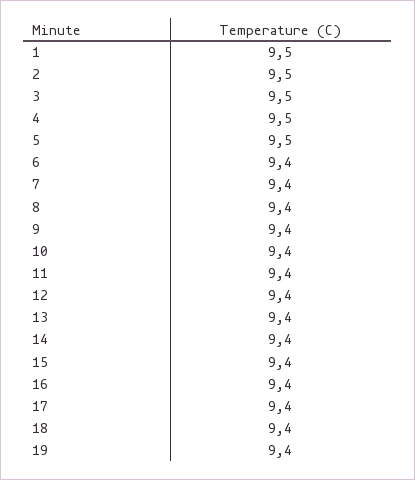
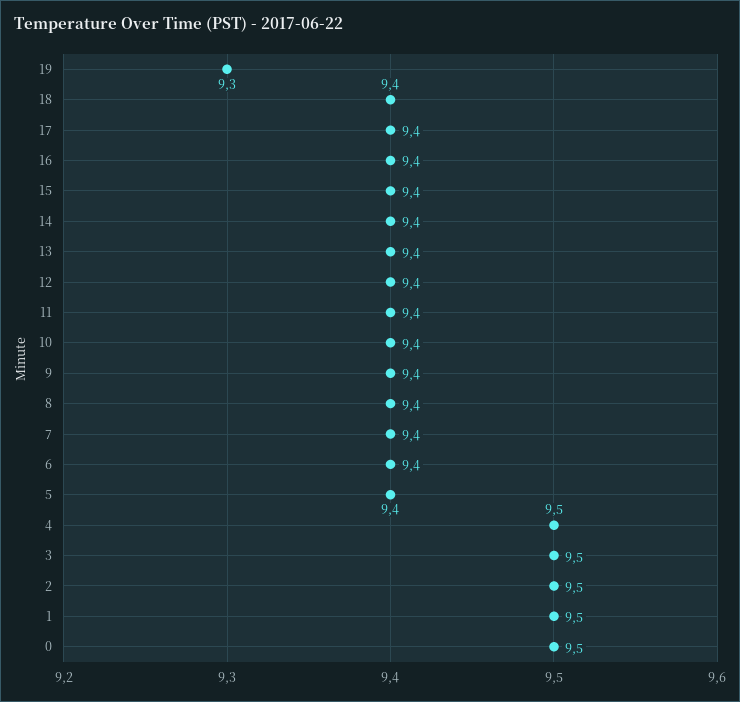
  {
    "1": 9.5,
    "2": 9.5,
    "3": 9.5,
    "4": 9.5,
-   "5": 9.5,
+   "5": 9.4,
    "6": 9.4,
    "7": 9.4,
    "8": 9.4,
    "9": 9.4,
    "10": 9.4,
    "11": 9.4,
    "12": 9.4,
    "13": 9.4,
    "14": 9.4,
    "15": 9.4,
    "16": 9.4,
    "17": 9.4,
    "18": 9.4,
-   "19": 9.4
+   "19": 9.3,
+   "0": 9.5
  }

